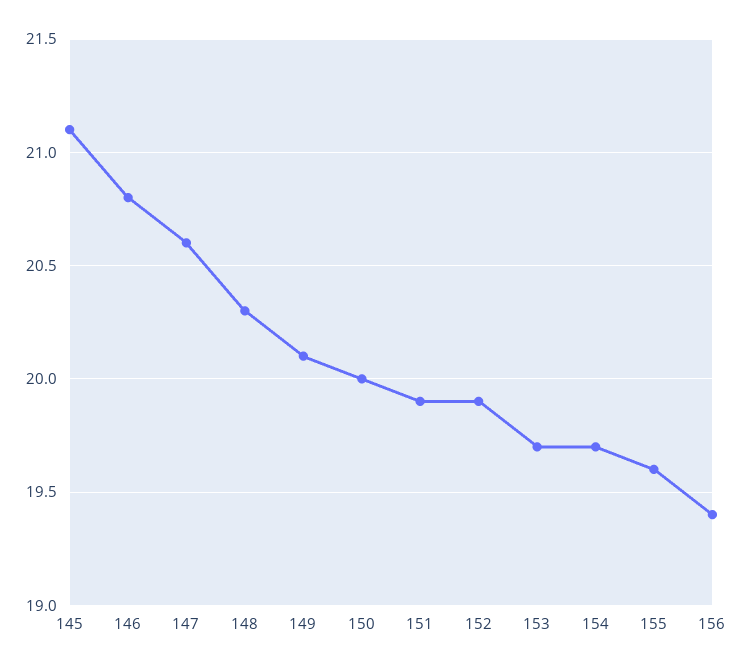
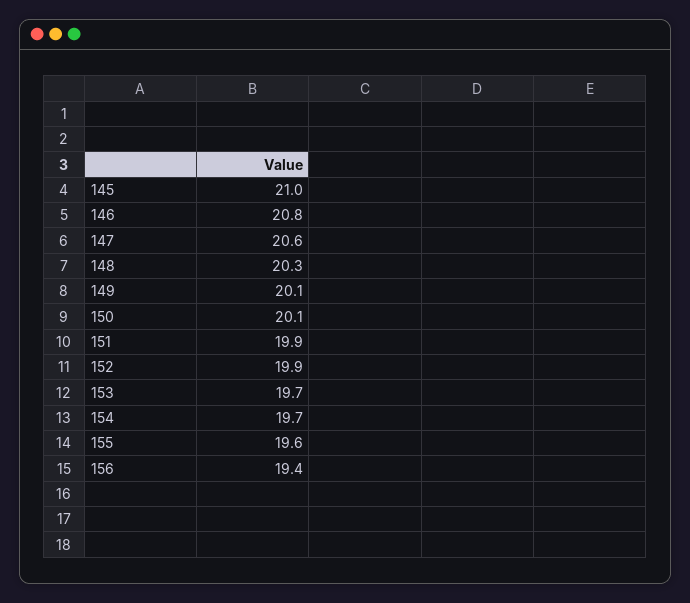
  {
-   "145": 21.1,
+   "145": 21,
    "146": 20.8,
    "147": 20.6,
    "148": 20.3,
    "149": 20.1,
-   "150": 20,
+   "150": 20.1,
    "151": 19.9,
    "152": 19.9,
    "153": 19.7,
    "154": 19.7,
    "155": 19.6,
    "156": 19.4
  }

